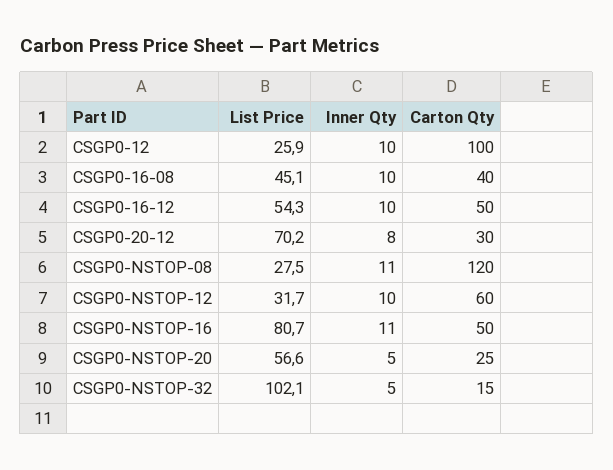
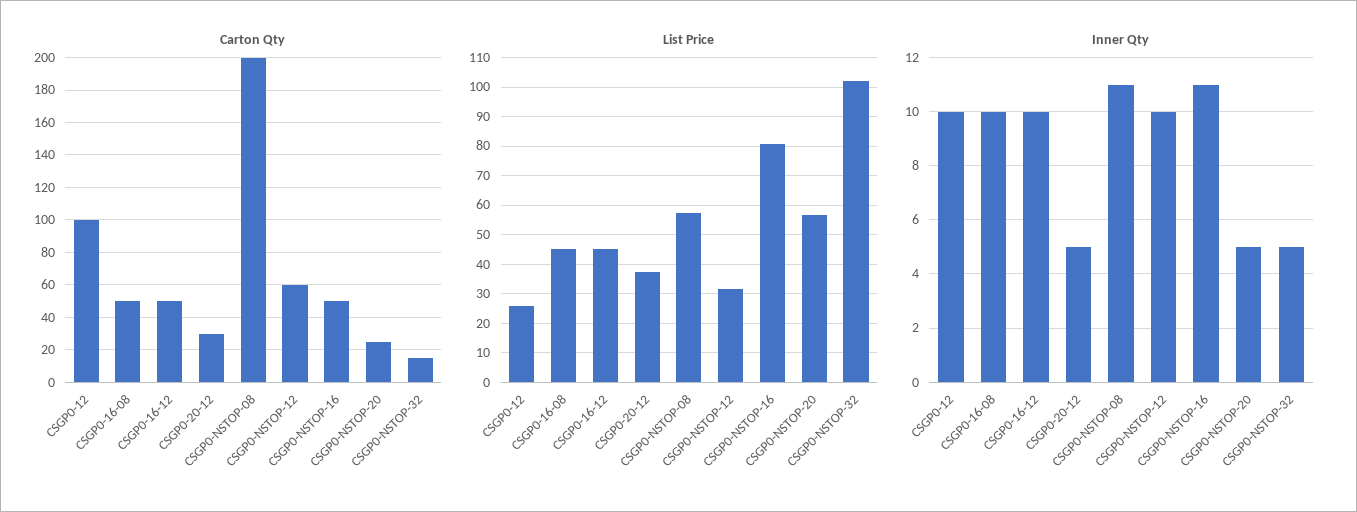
  {
    "List Price": {
      "CSGP0-12": 25.9,
      "CSGP0-16-08": 45.1,
-     "CSGP0-16-12": 54.3,
+     "CSGP0-16-12": 45,
-     "CSGP0-20-12": 70.2,
+     "CSGP0-20-12": 37.5,
-     "CSGP0-NSTOP-08": 27.5,
+     "CSGP0-NSTOP-08": 57.5,
      "CSGP0-NSTOP-12": 31.7,
      "CSGP0-NSTOP-16": 80.7,
      "CSGP0-NSTOP-20": 56.6,
      "CSGP0-NSTOP-32": 102.1
    },
    "Inner Qty": {
      "CSGP0-12": 10,
      "CSGP0-16-08": 10,
      "CSGP0-16-12": 10,
-     "CSGP0-20-12": 8,
+     "CSGP0-20-12": 5,
      "CSGP0-NSTOP-08": 11,
      "CSGP0-NSTOP-12": 10,
      "CSGP0-NSTOP-16": 11,
      "CSGP0-NSTOP-20": 5,
      "CSGP0-NSTOP-32": 5
    },
    "Carton Qty": {
      "CSGP0-12": 100,
-     "CSGP0-16-08": 40,
+     "CSGP0-16-08": 50,
      "CSGP0-16-12": 50,
      "CSGP0-20-12": 30,
-     "CSGP0-NSTOP-08": 120,
+     "CSGP0-NSTOP-08": 200,
      "CSGP0-NSTOP-12": 60,
      "CSGP0-NSTOP-16": 50,
      "CSGP0-NSTOP-20": 25,
      "CSGP0-NSTOP-32": 15
    }
  }

